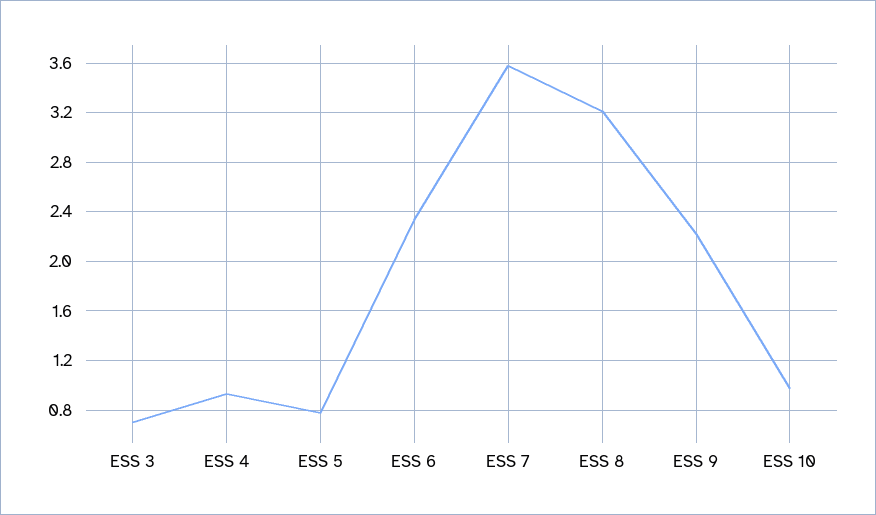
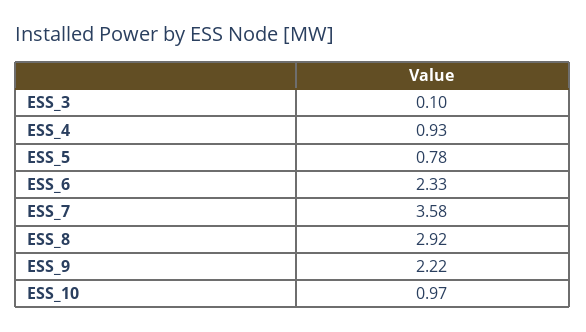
  {
-   "ESS 3": 0.7,
+   "ESS 3": 0.1,
    "ESS 4": 0.93,
    "ESS 5": 0.78,
    "ESS 6": 2.33,
    "ESS 7": 3.58,
-   "ESS 8": 3.2,
+   "ESS 8": 2.92,
    "ESS 9": 2.22,
    "ESS 10": 0.97
  }

